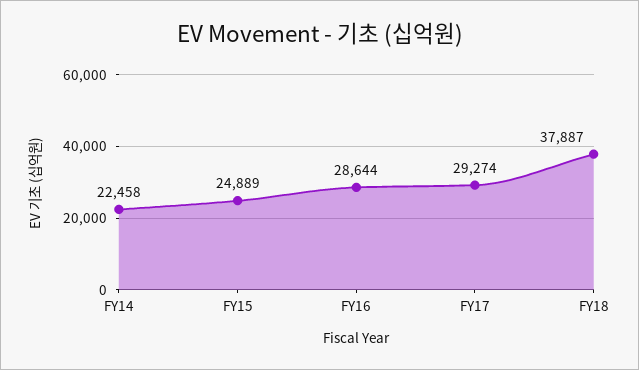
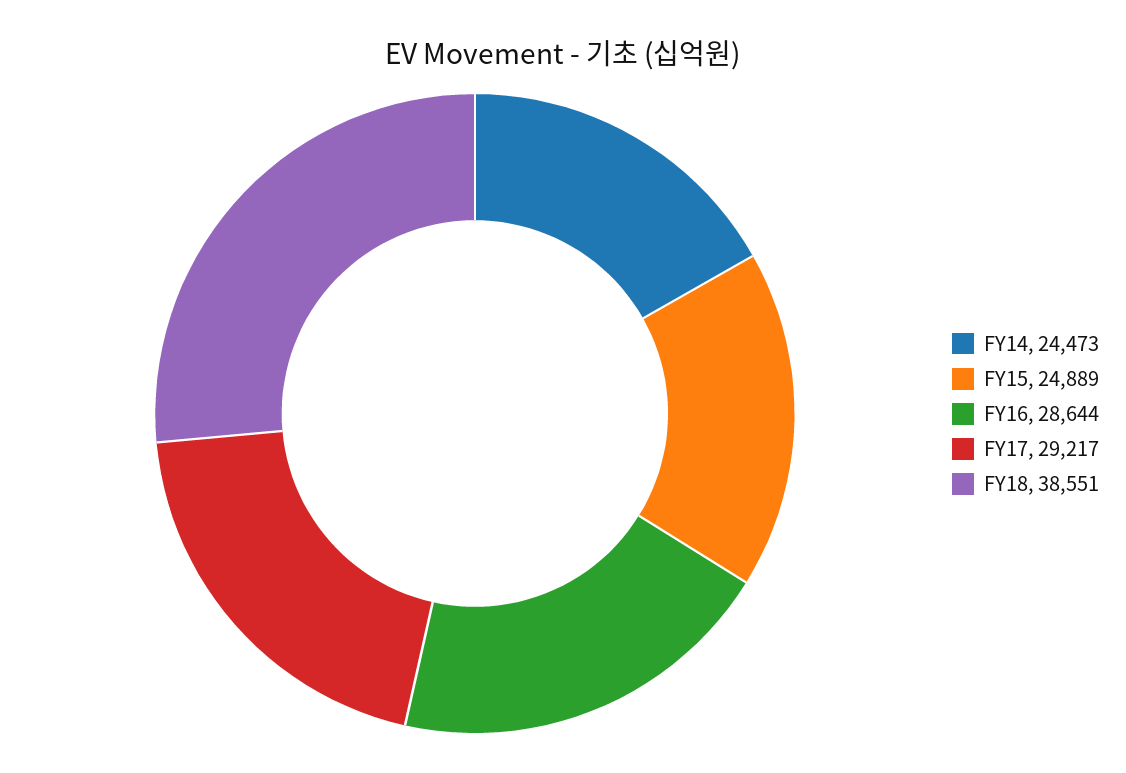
  {
-   "FY14": 22458,
+   "FY14": 24473,
    "FY15": 24889,
    "FY16": 28644,
-   "FY17": 29274,
+   "FY17": 29217,
-   "FY18": 37887
+   "FY18": 38551
  }

